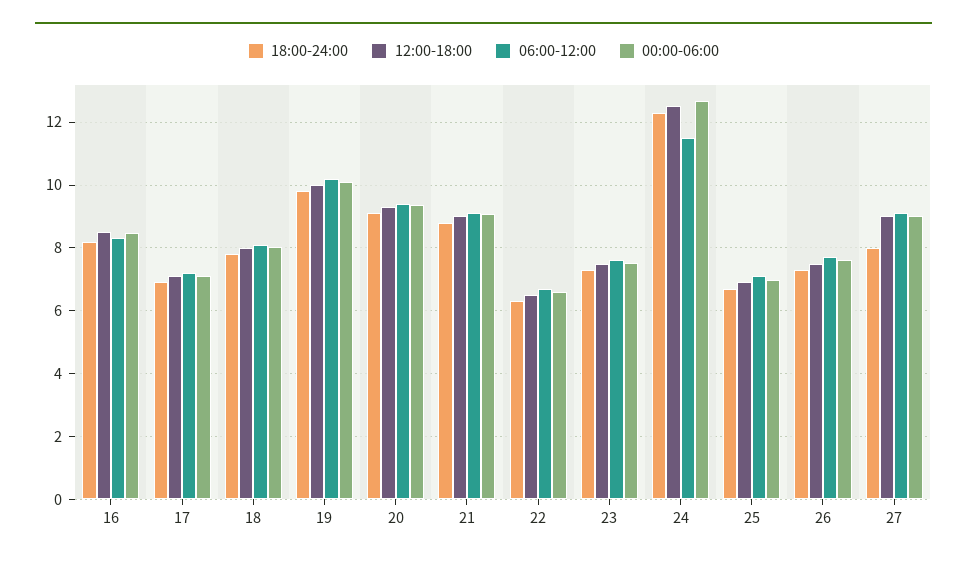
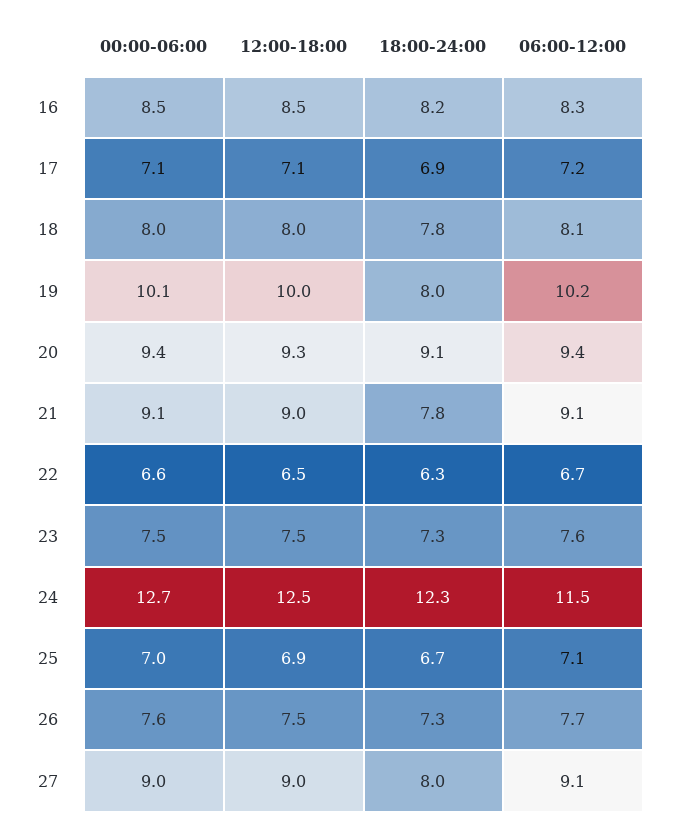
  {
    "18:00-24:00": {
      "16": 8.2,
      "17": 6.9,
      "18": 7.8,
-     "19": 9.8,
+     "19": 8,
      "20": 9.1,
-     "21": 8.8,
+     "21": 7.8,
      "22": 6.3,
      "23": 7.3,
      "24": 12.3,
      "25": 6.7,
      "26": 7.3,
      "27": 8
    },
    "12:00-18:00": {
      "16": 8.5,
      "17": 7.1,
      "18": 8,
      "19": 10,
      "20": 9.3,
      "21": 9,
      "22": 6.5,
      "23": 7.5,
      "24": 12.5,
      "25": 6.9,
      "26": 7.5,
      "27": 9
    },
    "06:00-12:00": {
      "16": 8.3,
      "17": 7.2,
      "18": 8.1,
      "19": 10.2,
      "20": 9.4,
      "21": 9.1,
      "22": 6.7,
      "23": 7.6,
      "24": 11.5,
      "25": 7.1,
      "26": 7.7,
      "27": 9.1
    },
    "00:00-06:00": {
      "16": 8.5,
      "17": 7.1,
      "18": 8,
      "19": 10.1,
      "20": 9.4,
      "21": 9.1,
      "22": 6.6,
      "23": 7.5,
      "24": 12.7,
      "25": 7,
      "26": 7.6,
      "27": 9
    }
  }

